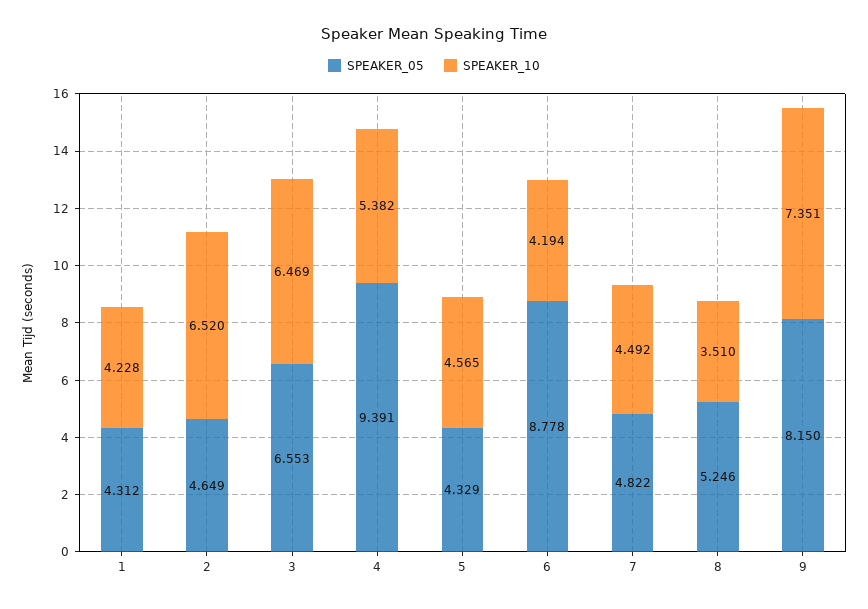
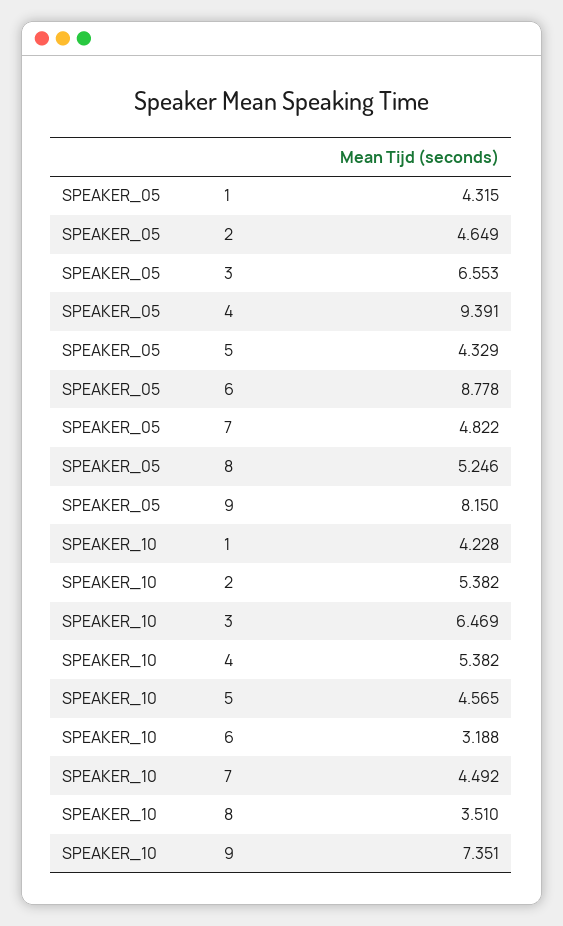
  {
    "SPEAKER_05": {
-     "1": 4.312,
+     "1": 4.315,
      "2": 4.649,
      "3": 6.553,
      "4": 9.391,
      "5": 4.329,
      "6": 8.778,
      "7": 4.822,
      "8": 5.246,
      "9": 8.15
    },
    "SPEAKER_10": {
      "1": 4.228,
-     "2": 6.52,
+     "2": 5.382,
      "3": 6.469,
      "4": 5.382,
      "5": 4.565,
-     "6": 4.194,
+     "6": 3.188,
      "7": 4.492,
      "8": 3.51,
      "9": 7.351
    }
  }

